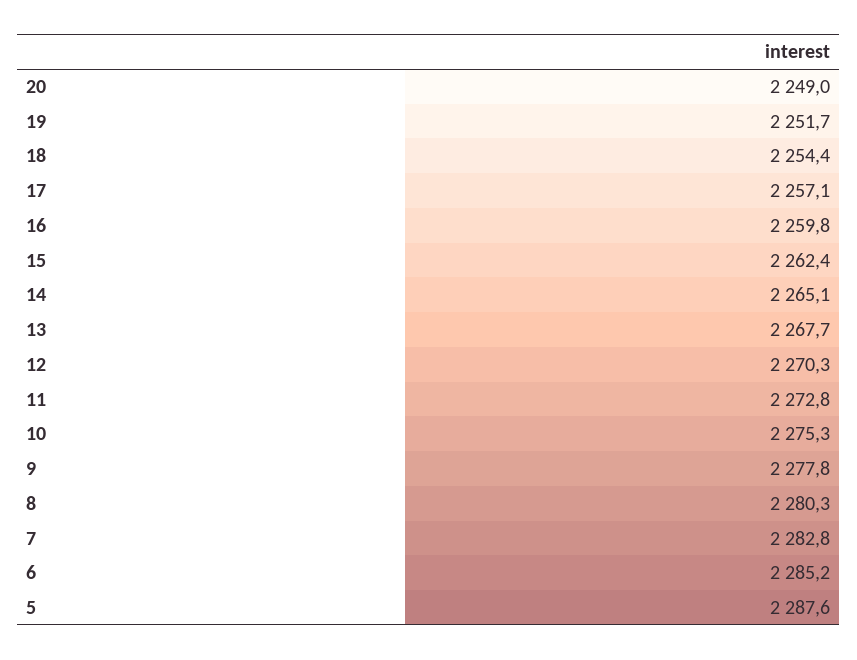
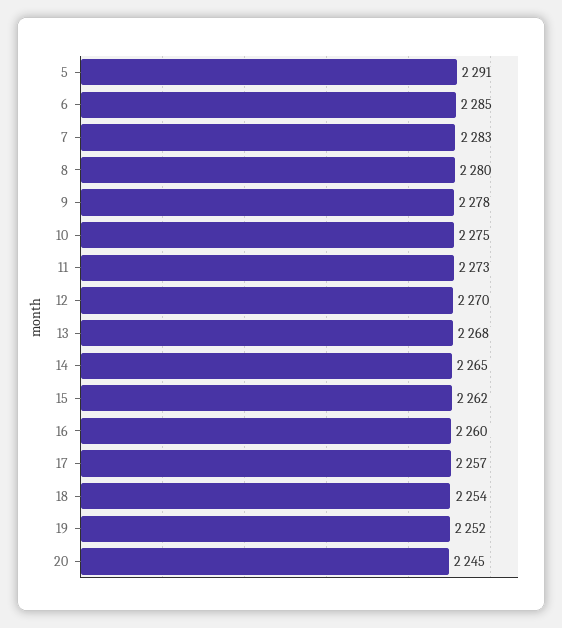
  {
-   "20": 2249,
+   "20": 2245,
    "19": 2251.7,
    "18": 2254.4,
    "17": 2257.1,
    "16": 2259.8,
    "15": 2262.4,
    "14": 2265.1,
    "13": 2267.7,
    "12": 2270.3,
    "11": 2272.8,
    "10": 2275.3,
    "9": 2277.8,
    "8": 2280.3,
    "7": 2282.8,
    "6": 2285.2,
-   "5": 2287.6
+   "5": 2291
  }

